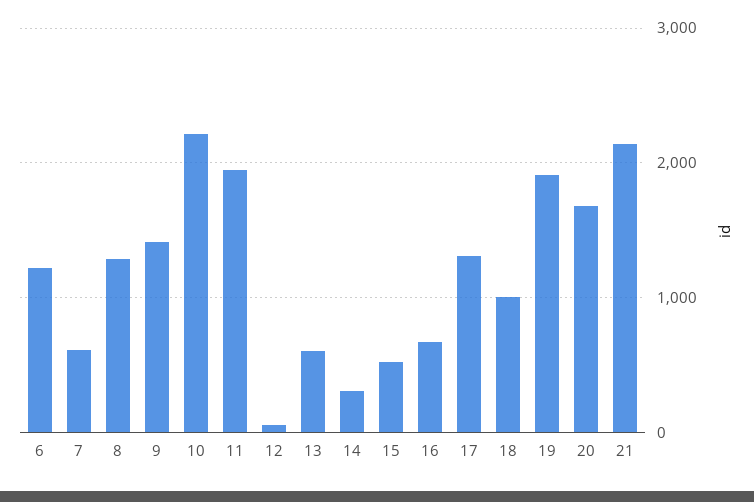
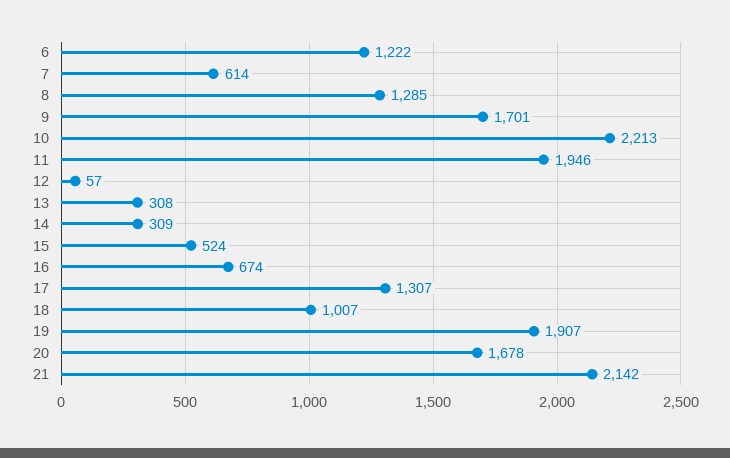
  {
    "6": 1222,
    "7": 614,
    "8": 1285,
-   "9": 1400,
+   "9": 1701,
    "10": 2213,
    "11": 1946,
    "12": 57,
-   "13": 600,
+   "13": 308,
    "14": 309,
    "15": 524,
    "16": 674,
    "17": 1307,
    "18": 1007,
    "19": 1907,
    "20": 1678,
    "21": 2142
  }

